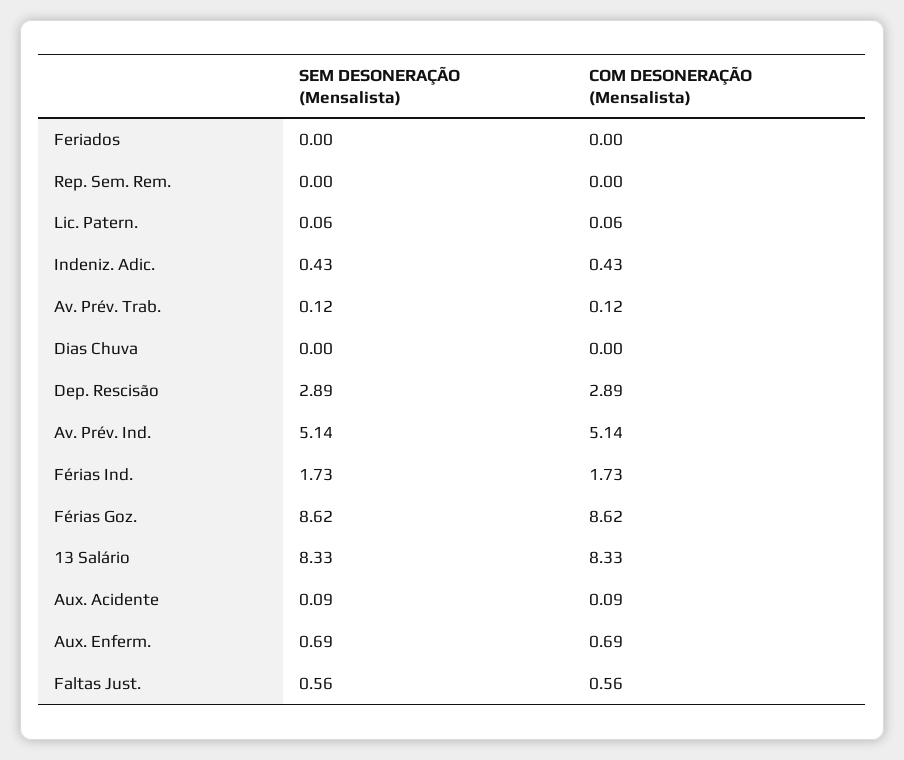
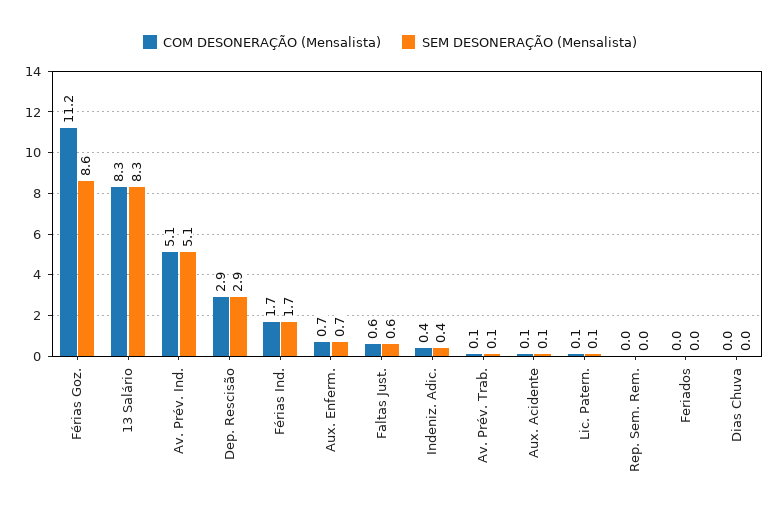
  {
    "SEM DESONERAÇÃO (Mensalista)": {
      "Feriados": 0,
      "Rep. Sem. Rem.": 0,
      "Lic. Patern.": 0.06,
      "Indeniz. Adic.": 0.43,
      "Av. Prév. Trab.": 0.12,
      "Dias Chuva": 0,
      "Dep. Rescisão": 2.89,
      "Av. Prév. Ind.": 5.14,
      "Férias Ind.": 1.73,
      "Férias Goz.": 8.62,
      "13 Salário": 8.33,
      "Aux. Acidente": 0.09,
      "Aux. Enferm.": 0.69,
      "Faltas Just.": 0.56
    },
    "COM DESONERAÇÃO (Mensalista)": {
      "Feriados": 0,
      "Rep. Sem. Rem.": 0,
      "Lic. Patern.": 0.06,
      "Indeniz. Adic.": 0.43,
      "Av. Prév. Trab.": 0.12,
      "Dias Chuva": 0,
      "Dep. Rescisão": 2.89,
      "Av. Prév. Ind.": 5.14,
      "Férias Ind.": 1.73,
-     "Férias Goz.": 8.62,
+     "Férias Goz.": 11.2,
      "13 Salário": 8.33,
      "Aux. Acidente": 0.09,
      "Aux. Enferm.": 0.69,
      "Faltas Just.": 0.56
    }
  }

